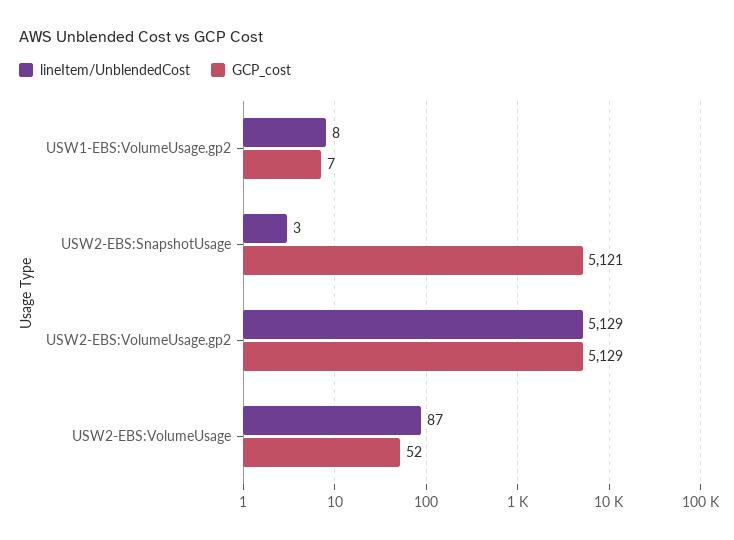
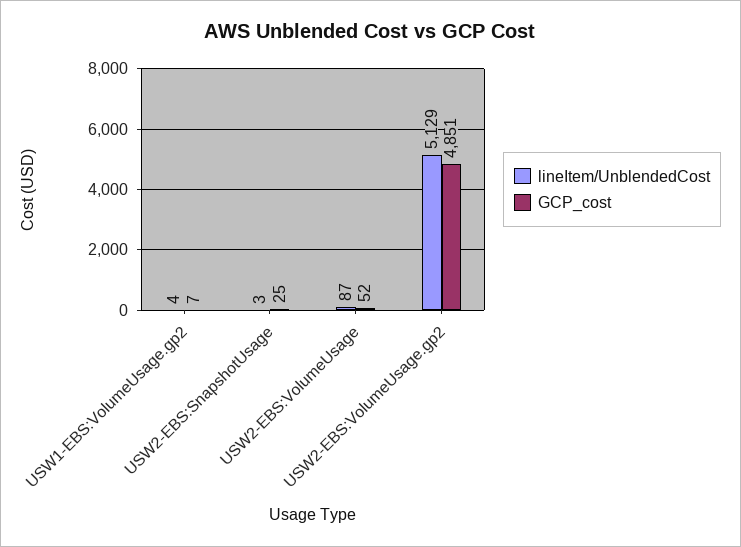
  {
    "lineItem/UnblendedCost": {
-     "USW1-EBS:VolumeUsage.gp2": 8,
+     "USW1-EBS:VolumeUsage.gp2": 4,
      "USW2-EBS:SnapshotUsage": 3,
      "USW2-EBS:VolumeUsage.gp2": 5129,
      "USW2-EBS:VolumeUsage": 87
    },
    "GCP_cost": {
      "USW1-EBS:VolumeUsage.gp2": 7,
-     "USW2-EBS:SnapshotUsage": 5121,
+     "USW2-EBS:SnapshotUsage": 25,
-     "USW2-EBS:VolumeUsage.gp2": 5129,
+     "USW2-EBS:VolumeUsage.gp2": 4851,
      "USW2-EBS:VolumeUsage": 52
    }
  }

